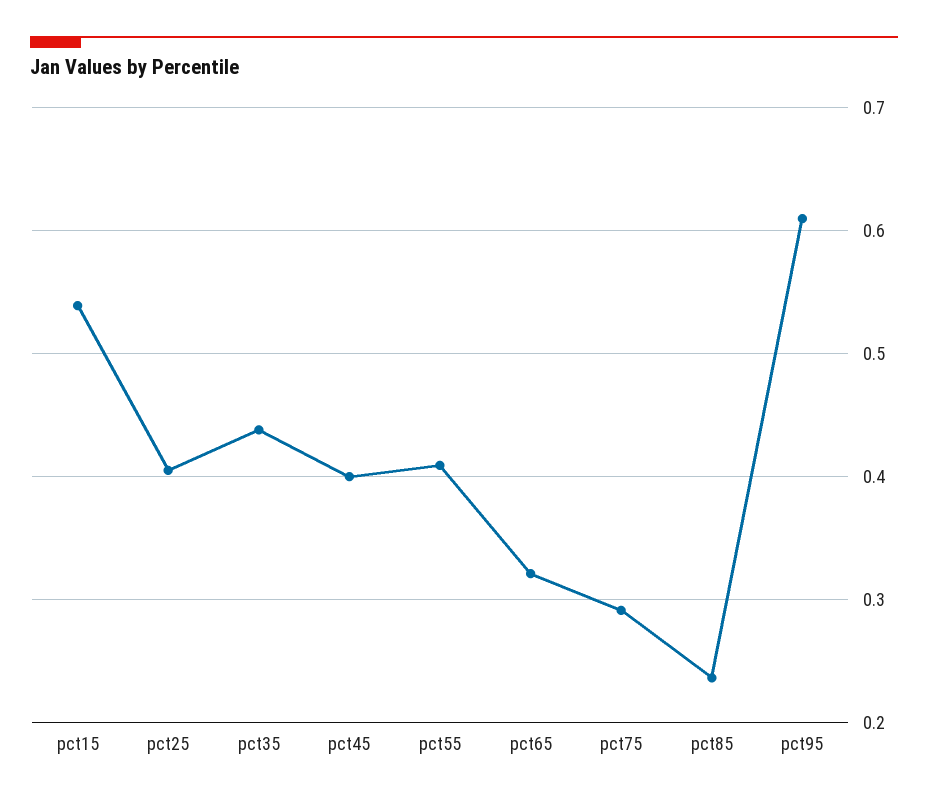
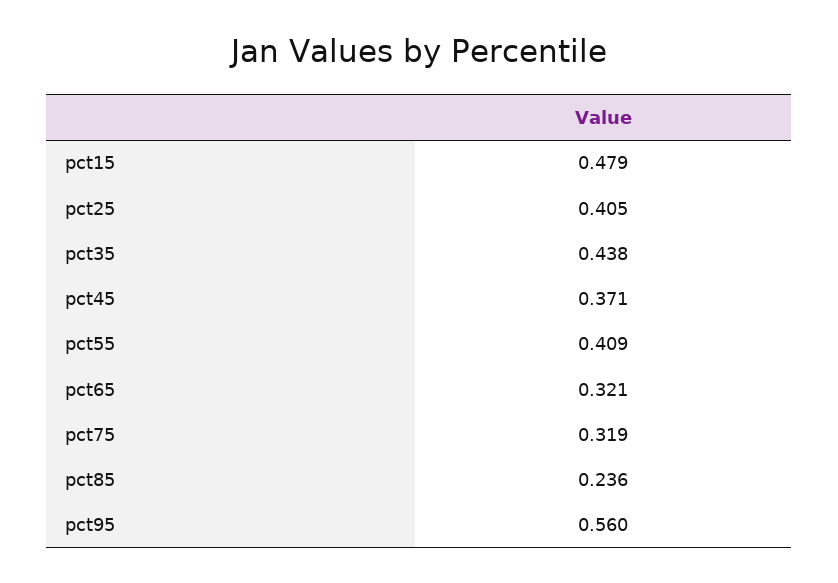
  {
-   "pct15": 0.54,
+   "pct15": 0.479,
    "pct25": 0.405,
    "pct35": 0.438,
-   "pct45": 0.4,
+   "pct45": 0.371,
    "pct55": 0.409,
    "pct65": 0.321,
-   "pct75": 0.29,
+   "pct75": 0.319,
    "pct85": 0.236,
-   "pct95": 0.61
+   "pct95": 0.56
  }

